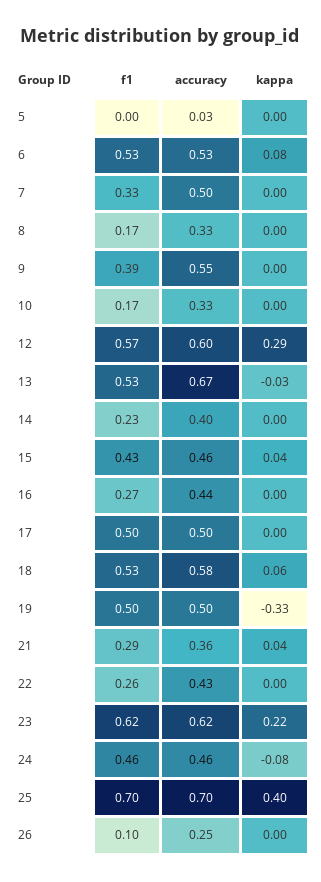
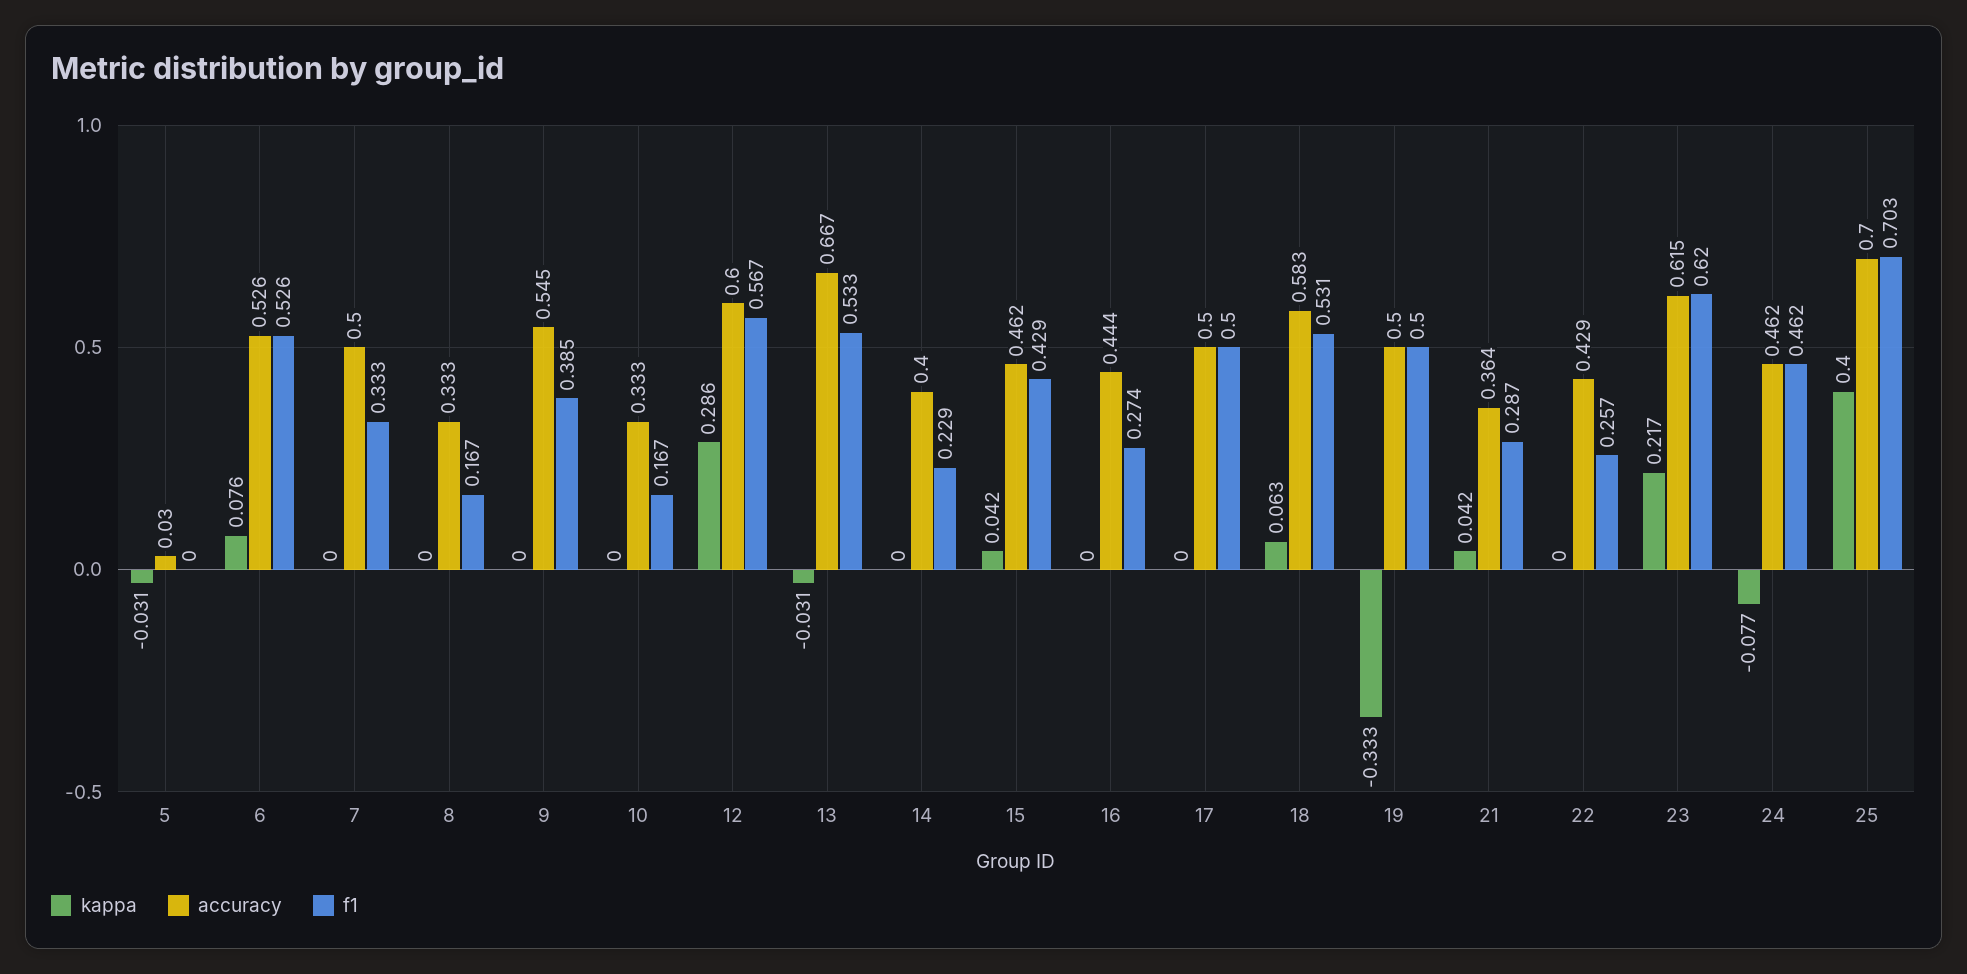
  {
    "f1": {
      "5": 0,
      "6": 0.526,
      "7": 0.333,
      "8": 0.167,
      "9": 0.385,
      "10": 0.167,
      "12": 0.567,
      "13": 0.533,
      "14": 0.229,
      "15": 0.429,
      "16": 0.274,
      "17": 0.5,
      "18": 0.531,
      "19": 0.5,
      "21": 0.287,
      "22": 0.257,
      "23": 0.62,
      "24": 0.462,
-     "25": 0.703,
+     "25": 0.703
-     "26": 0.1
    },
    "accuracy": {
      "5": 0.03,
      "6": 0.526,
      "7": 0.5,
      "8": 0.333,
      "9": 0.545,
      "10": 0.333,
      "12": 0.6,
      "13": 0.667,
      "14": 0.4,
      "15": 0.462,
      "16": 0.444,
      "17": 0.5,
      "18": 0.583,
      "19": 0.5,
      "21": 0.364,
      "22": 0.429,
      "23": 0.615,
      "24": 0.462,
-     "25": 0.7,
+     "25": 0.7
-     "26": 0.25
    },
    "kappa": {
-     "5": 0,
+     "5": -0.031,
      "6": 0.076,
      "7": 0,
      "8": 0,
      "9": 0,
      "10": 0,
      "12": 0.286,
      "13": -0.031,
      "14": 0,
      "15": 0.042,
      "16": 0,
      "17": 0,
      "18": 0.063,
      "19": -0.333,
      "21": 0.042,
      "22": 0,
      "23": 0.217,
      "24": -0.077,
-     "25": 0.4,
+     "25": 0.4
-     "26": 0
    }
  }

